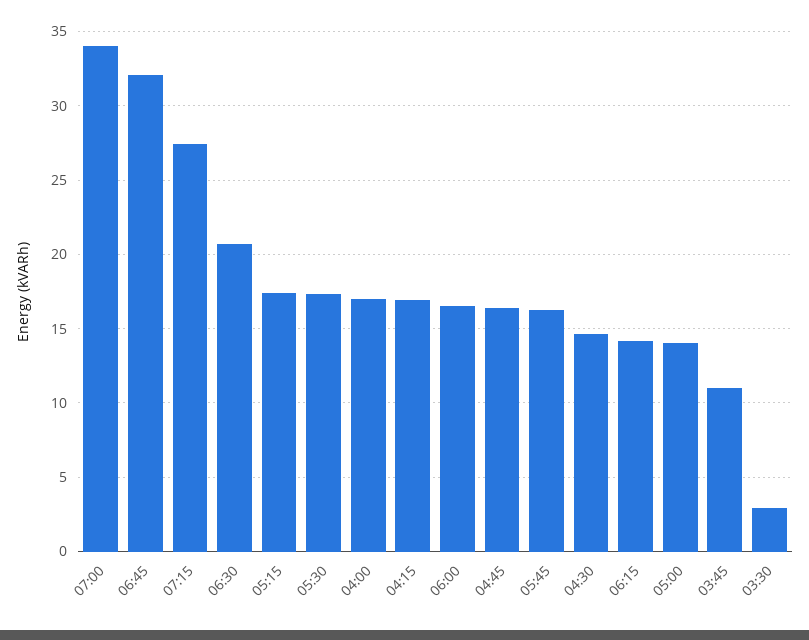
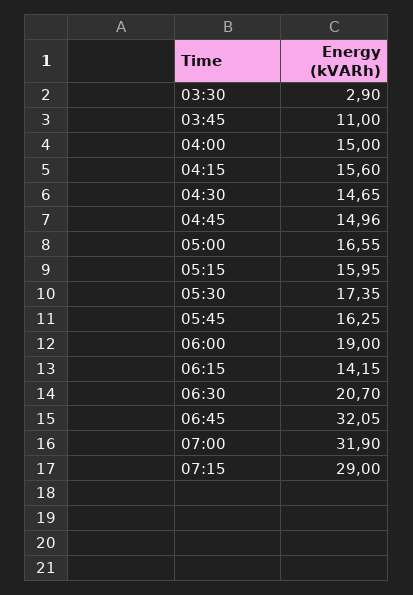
  {
-   "07:00": 34,
+   "07:00": 31.9,
    "06:45": 32.05,
-   "07:15": 27.5,
+   "07:15": 29,
    "06:30": 20.7,
-   "05:15": 17.5,
+   "05:15": 15.95,
    "05:30": 17.35,
-   "04:00": 17,
+   "04:00": 15,
-   "04:15": 17,
+   "04:15": 15.6,
-   "06:00": 16.5,
+   "06:00": 19,
-   "04:45": 16.5,
+   "04:45": 14.96,
    "05:45": 16.25,
    "04:30": 14.65,
    "06:15": 14.15,
-   "05:00": 14,
+   "05:00": 16.55,
    "03:45": 11,
    "03:30": 2.9
  }

